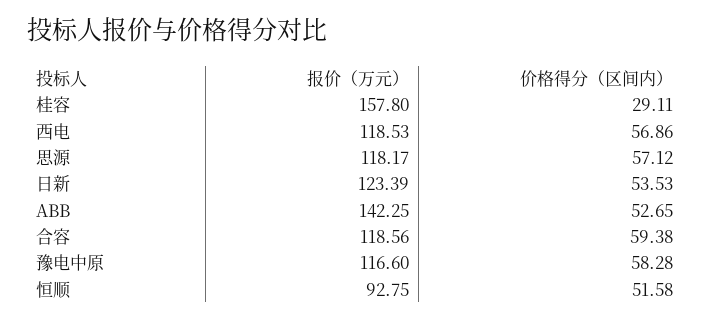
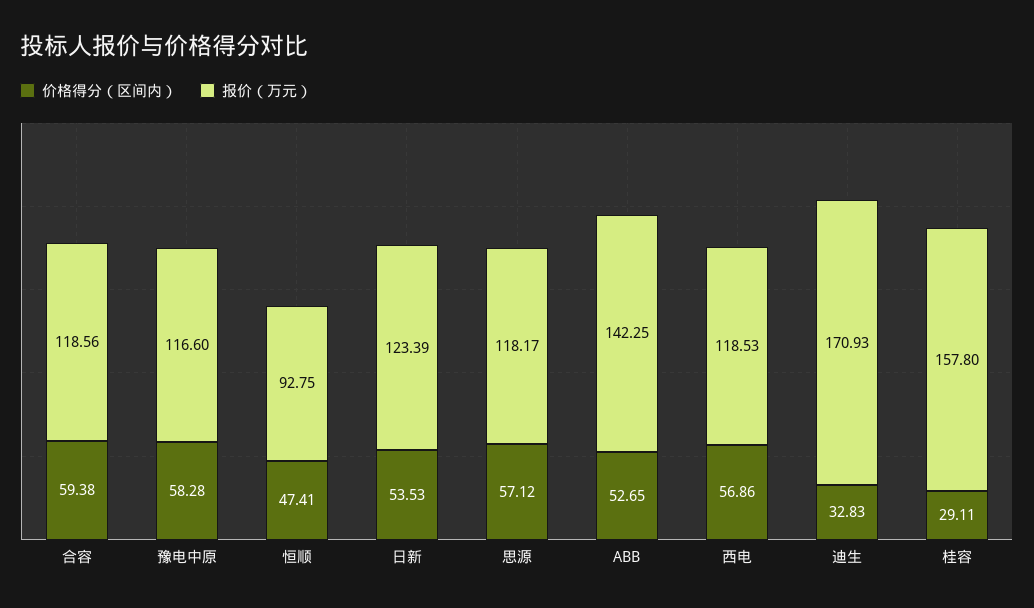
  {
    "报价（万元）": {
      "桂容": 157.8,
      "西电": 118.53,
      "思源": 118.17,
      "日新": 123.39,
      "ABB": 142.25,
      "合容": 118.56,
      "豫电中原": 116.6,
-     "恒顺": 92.75
+     "恒顺": 92.75,
+     "迪生": 170.93
    },
    "价格得分（区间内）": {
      "桂容": 29.11,
      "西电": 56.86,
      "思源": 57.12,
      "日新": 53.53,
      "ABB": 52.65,
      "合容": 59.38,
      "豫电中原": 58.28,
-     "恒顺": 51.58
+     "恒顺": 47.41,
+     "迪生": 32.83
    }
  }

